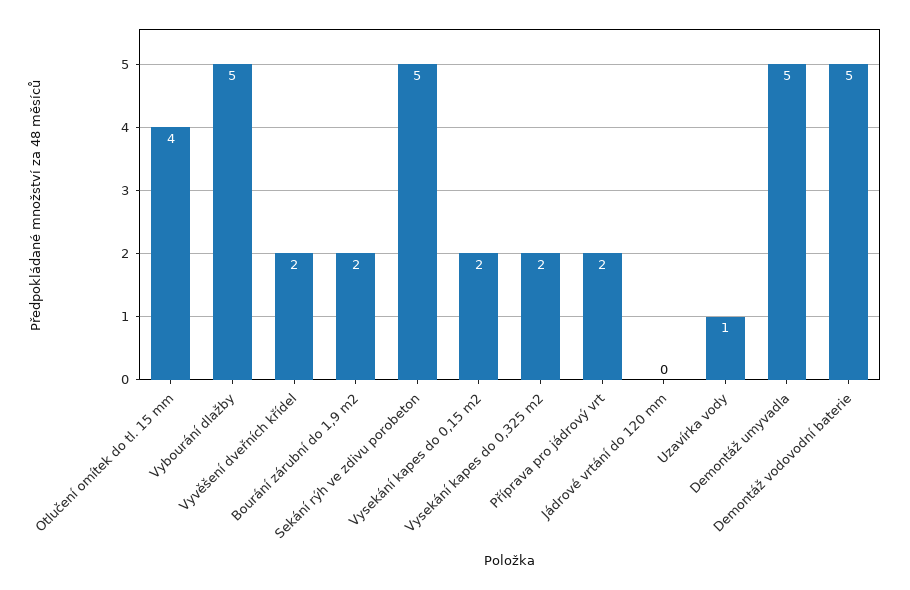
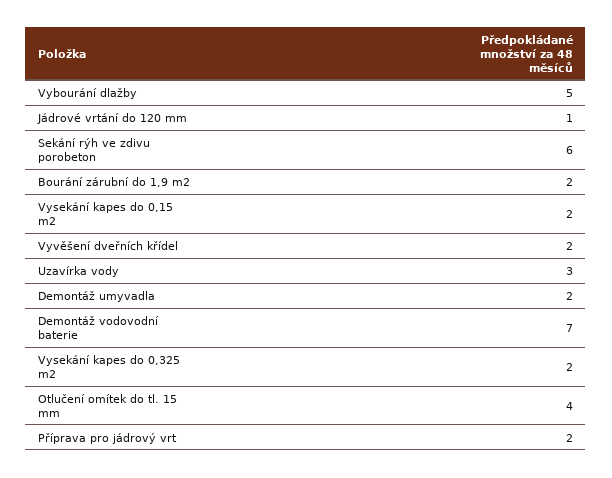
  {
    "Otlučení omítek do tl. 15 mm": 4,
    "Vybourání dlažby": 5,
    "Vyvěšení dveřních křídel": 2,
    "Bourání zárubní do 1,9 m2": 2,
-   "Sekání rýh ve zdivu porobeton": 5,
+   "Sekání rýh ve zdivu porobeton": 6,
    "Vysekání kapes do 0,15 m2": 2,
    "Vysekání kapes do 0,325 m2": 2,
    "Příprava pro jádrový vrt": 2,
-   "Jádrové vrtání do 120 mm": 0,
+   "Jádrové vrtání do 120 mm": 1,
-   "Uzavírka vody": 1,
+   "Uzavírka vody": 3,
-   "Demontáž umyvadla": 5,
+   "Demontáž umyvadla": 2,
-   "Demontáž vodovodní baterie": 5
+   "Demontáž vodovodní baterie": 7
  }

